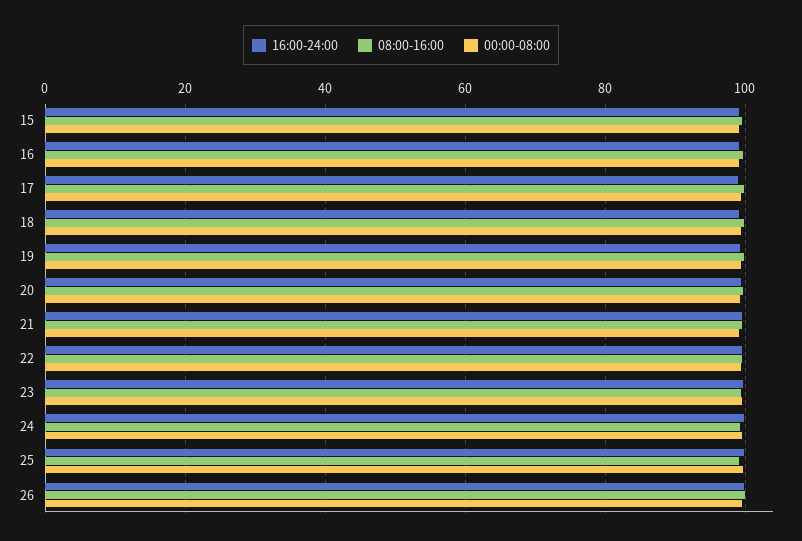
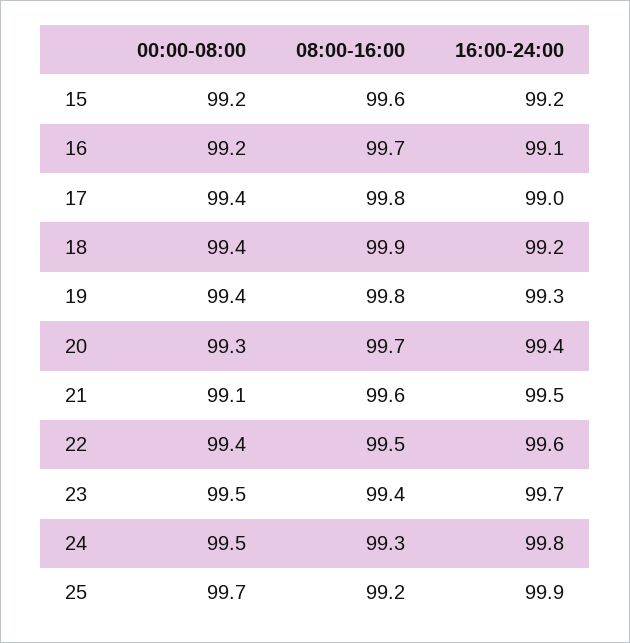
  {
    "16:00-24:00": {
      "15": 99.2,
      "16": 99.1,
      "17": 99,
      "18": 99.2,
      "19": 99.3,
      "20": 99.4,
      "21": 99.5,
      "22": 99.6,
      "23": 99.7,
      "24": 99.8,
-     "25": 99.9,
+     "25": 99.9
-     "26": 100
    },
    "08:00-16:00": {
      "15": 99.6,
      "16": 99.7,
      "17": 99.8,
      "18": 99.9,
      "19": 99.8,
      "20": 99.7,
      "21": 99.6,
      "22": 99.5,
      "23": 99.4,
      "24": 99.3,
-     "25": 99.2,
+     "25": 99.2
-     "26": 100
    },
    "00:00-08:00": {
      "15": 99.2,
      "16": 99.2,
      "17": 99.4,
      "18": 99.4,
      "19": 99.4,
      "20": 99.3,
      "21": 99.1,
      "22": 99.4,
      "23": 99.5,
      "24": 99.5,
-     "25": 99.7,
+     "25": 99.7
-     "26": 100
    }
  }

